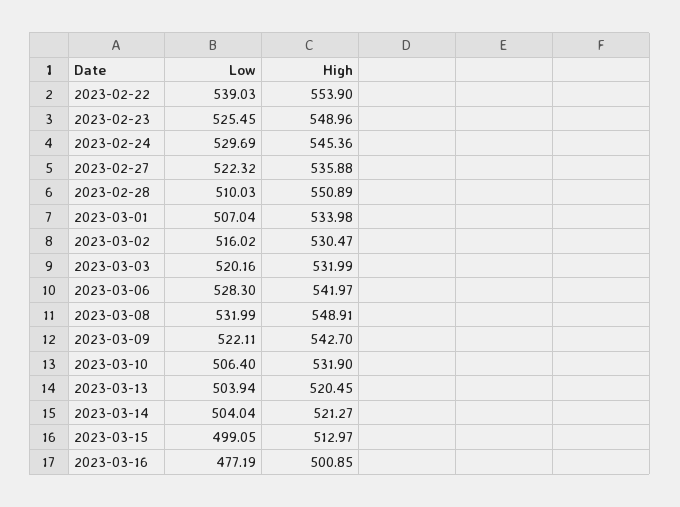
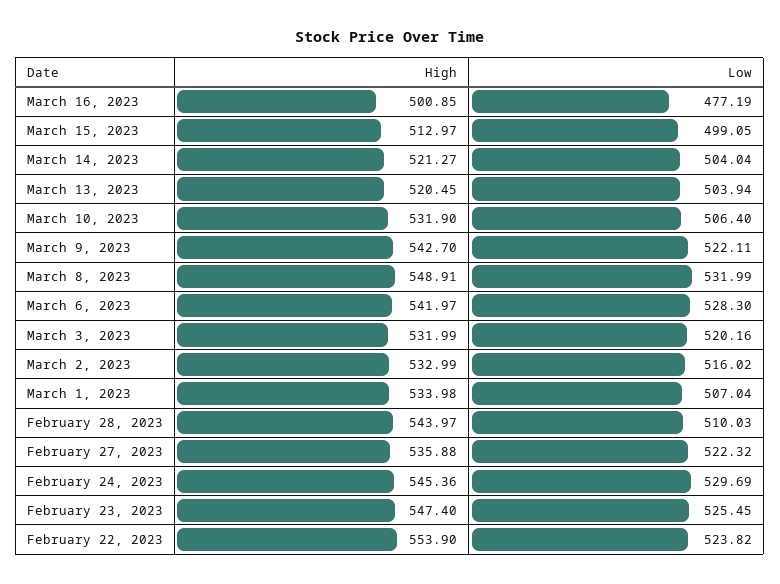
  {
    "Low": {
-     "2023-02-22": 539.03,
+     "2023-02-22": 523.82,
      "2023-02-23": 525.45,
      "2023-02-24": 529.69,
      "2023-02-27": 522.32,
      "2023-02-28": 510.03,
      "2023-03-01": 507.04,
      "2023-03-02": 516.02,
      "2023-03-03": 520.16,
      "2023-03-06": 528.3,
      "2023-03-08": 531.99,
      "2023-03-09": 522.11,
      "2023-03-10": 506.4,
      "2023-03-13": 503.94,
      "2023-03-14": 504.04,
      "2023-03-15": 499.05,
      "2023-03-16": 477.19
    },
    "High": {
      "2023-02-22": 553.9,
-     "2023-02-23": 548.96,
+     "2023-02-23": 547.4,
      "2023-02-24": 545.36,
      "2023-02-27": 535.88,
-     "2023-02-28": 550.89,
+     "2023-02-28": 543.97,
      "2023-03-01": 533.98,
-     "2023-03-02": 530.47,
+     "2023-03-02": 532.99,
      "2023-03-03": 531.99,
      "2023-03-06": 541.97,
      "2023-03-08": 548.91,
      "2023-03-09": 542.7,
      "2023-03-10": 531.9,
      "2023-03-13": 520.45,
      "2023-03-14": 521.27,
      "2023-03-15": 512.97,
      "2023-03-16": 500.85
    }
  }

